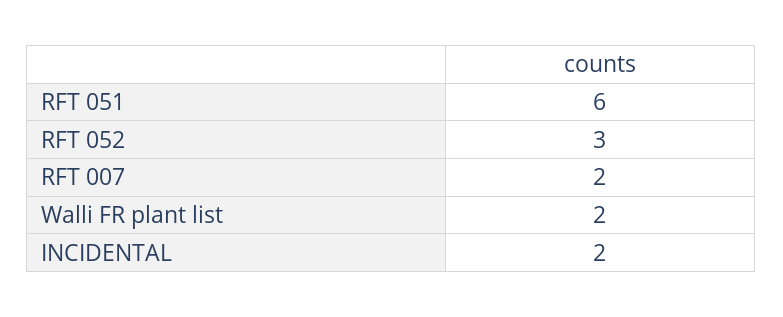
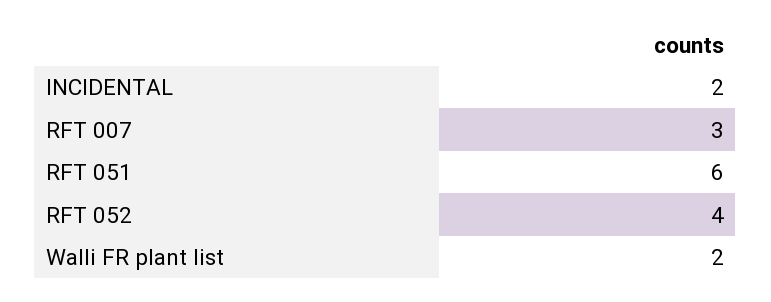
  {
    "RFT 051": 6,
-   "RFT 052": 3,
+   "RFT 052": 4,
-   "RFT 007": 2,
+   "RFT 007": 3,
    "Walli FR plant list": 2,
    "INCIDENTAL": 2
  }

